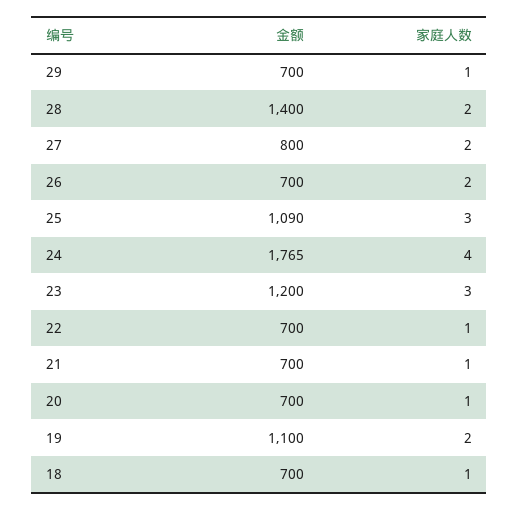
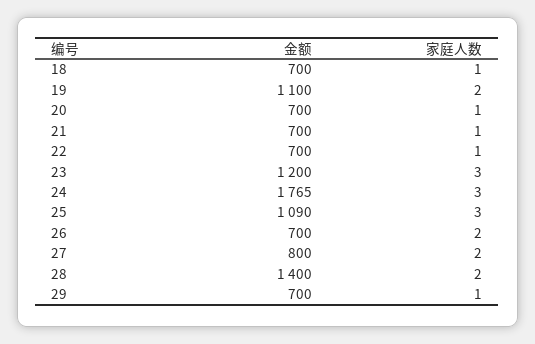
  {
    "金额": {
      "29": 700,
      "28": 1400,
      "27": 800,
      "26": 700,
      "25": 1090,
      "24": 1765,
      "23": 1200,
      "22": 700,
      "21": 700,
      "20": 700,
      "19": 1100,
      "18": 700
    },
    "家庭人数": {
      "29": 1,
      "28": 2,
      "27": 2,
      "26": 2,
      "25": 3,
-     "24": 4,
+     "24": 3,
      "23": 3,
      "22": 1,
      "21": 1,
      "20": 1,
      "19": 2,
      "18": 1
    }
  }

